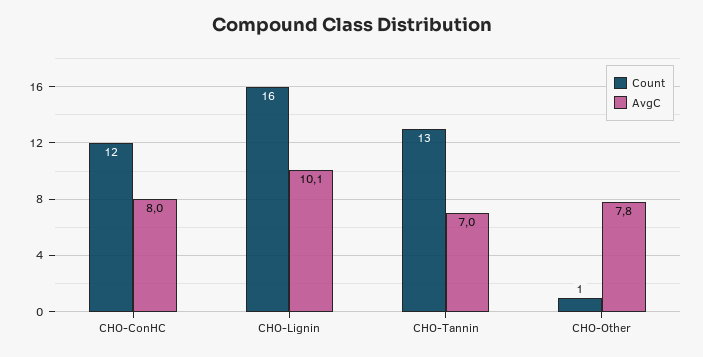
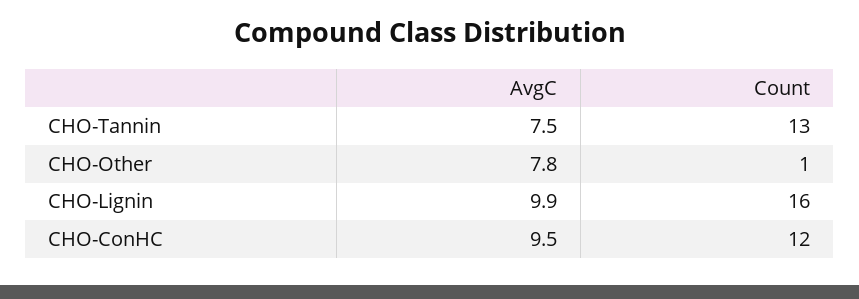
  {
    "Count": {
      "CHO-ConHC": 12,
      "CHO-Lignin": 16,
      "CHO-Tannin": 13,
      "CHO-Other": 1
    },
    "AvgC": {
-     "CHO-ConHC": 8,
+     "CHO-ConHC": 9.5,
-     "CHO-Lignin": 10.1,
+     "CHO-Lignin": 9.9,
-     "CHO-Tannin": 7,
+     "CHO-Tannin": 7.5,
      "CHO-Other": 7.8
    }
  }

